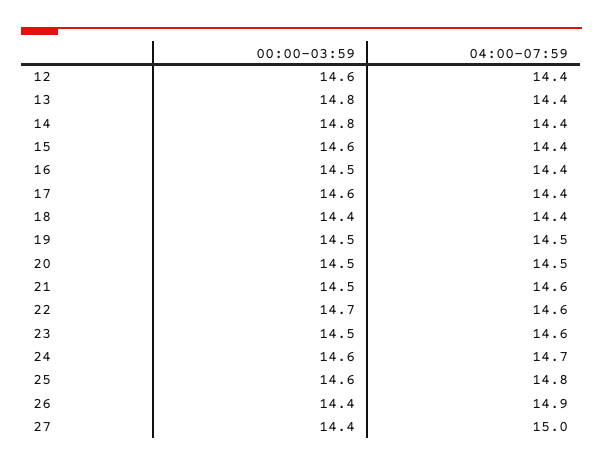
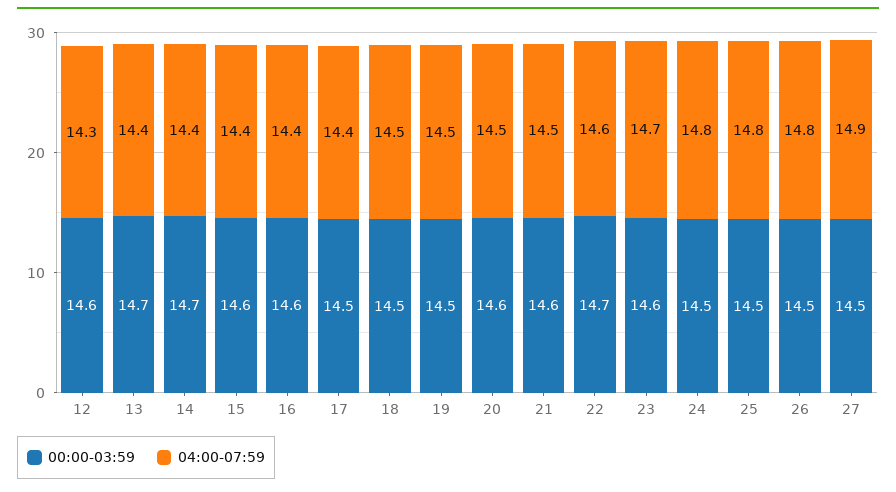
  {
    "00:00-03:59": {
      "12": 14.6,
-     "13": 14.8,
+     "13": 14.7,
-     "14": 14.8,
+     "14": 14.7,
      "15": 14.6,
-     "16": 14.5,
+     "16": 14.6,
-     "17": 14.6,
+     "17": 14.5,
-     "18": 14.4,
+     "18": 14.5,
      "19": 14.5,
-     "20": 14.5,
+     "20": 14.6,
-     "21": 14.5,
+     "21": 14.6,
      "22": 14.7,
-     "23": 14.5,
+     "23": 14.6,
-     "24": 14.6,
+     "24": 14.5,
-     "25": 14.6,
+     "25": 14.5,
-     "26": 14.4,
+     "26": 14.5,
-     "27": 14.4
+     "27": 14.5
    },
    "04:00-07:59": {
-     "12": 14.4,
+     "12": 14.3,
      "13": 14.4,
      "14": 14.4,
      "15": 14.4,
      "16": 14.4,
      "17": 14.4,
-     "18": 14.4,
+     "18": 14.5,
      "19": 14.5,
      "20": 14.5,
-     "21": 14.6,
+     "21": 14.5,
      "22": 14.6,
-     "23": 14.6,
+     "23": 14.7,
-     "24": 14.7,
+     "24": 14.8,
      "25": 14.8,
-     "26": 14.9,
+     "26": 14.8,
-     "27": 15
+     "27": 14.9
    }
  }

